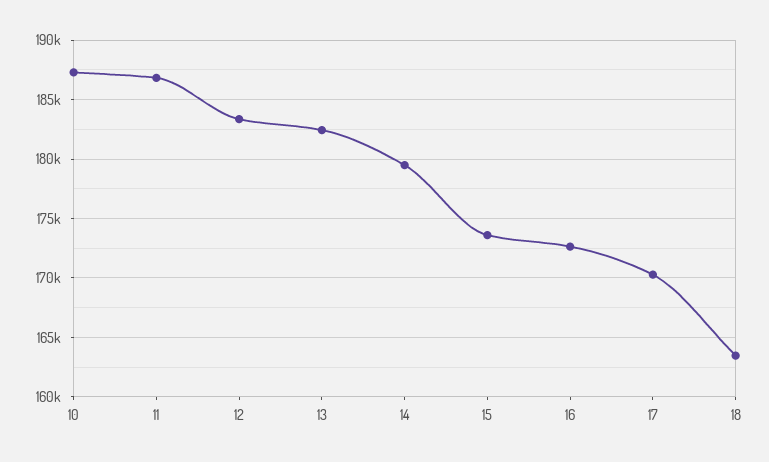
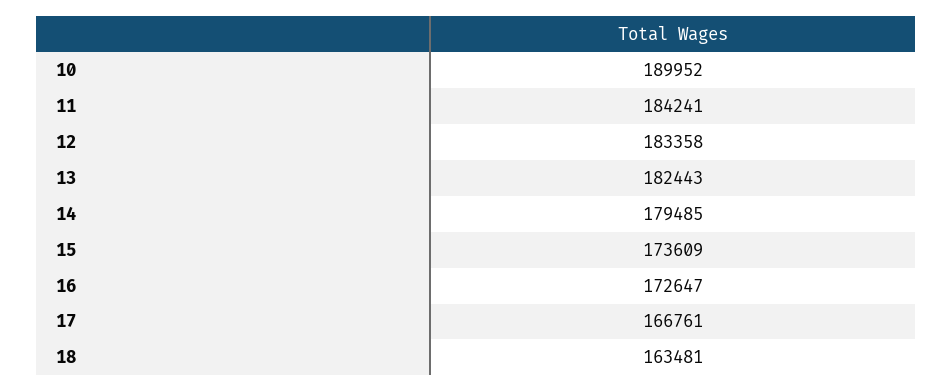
  {
-   "10": 187000,
+   "10": 189952,
-   "11": 187000,
+   "11": 184241,
    "12": 183358,
    "13": 182443,
    "14": 179485,
    "15": 173609,
    "16": 172647,
-   "17": 170000,
+   "17": 166761,
    "18": 163481
  }

